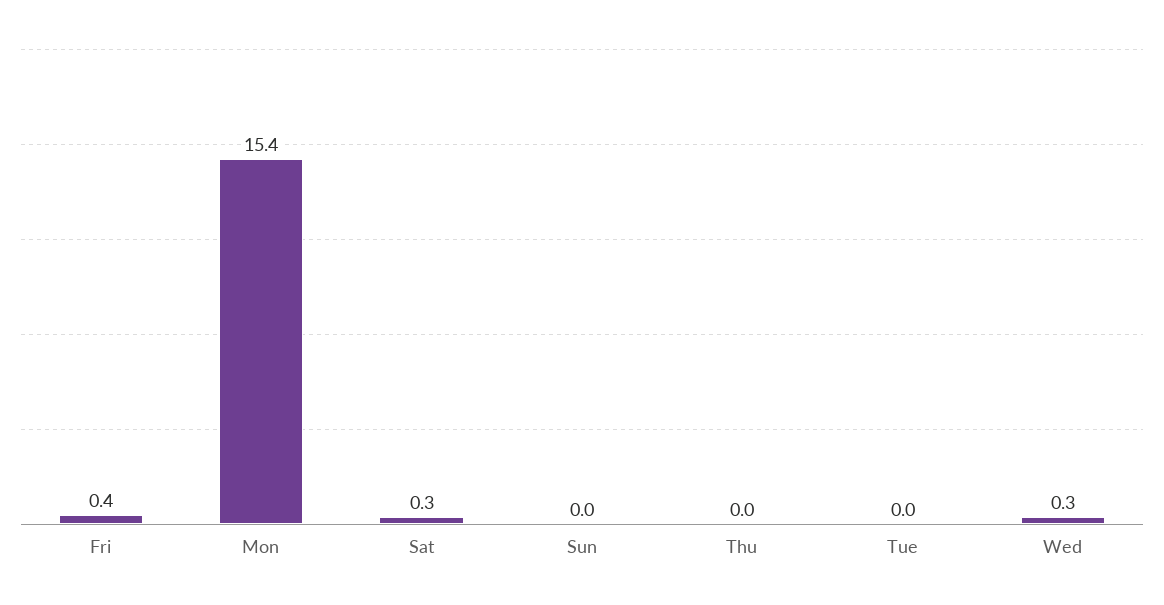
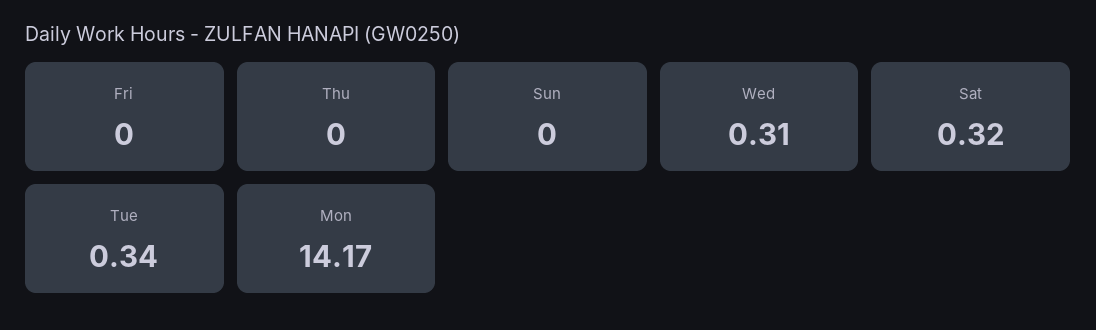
  {
-   "Fri": 0.4,
+   "Fri": 0,
-   "Mon": 15.4,
+   "Mon": 14.17,
    "Sat": 0.32,
    "Sun": 0,
    "Thu": 0,
-   "Tue": 0,
+   "Tue": 0.34,
    "Wed": 0.31
  }

